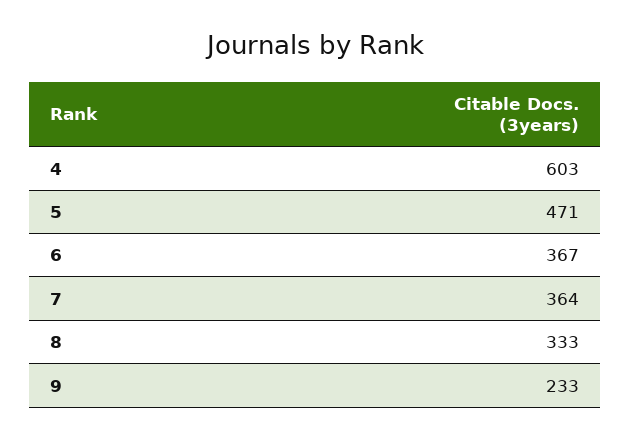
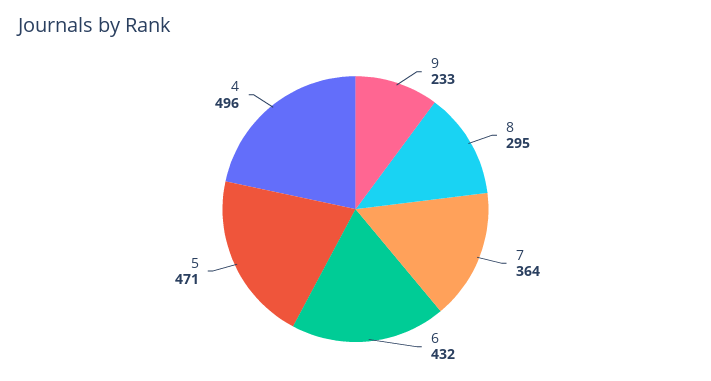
  {
-   "4": 603,
+   "4": 496,
    "5": 471,
-   "6": 367,
+   "6": 432,
    "7": 364,
-   "8": 333,
+   "8": 295,
    "9": 233
  }

